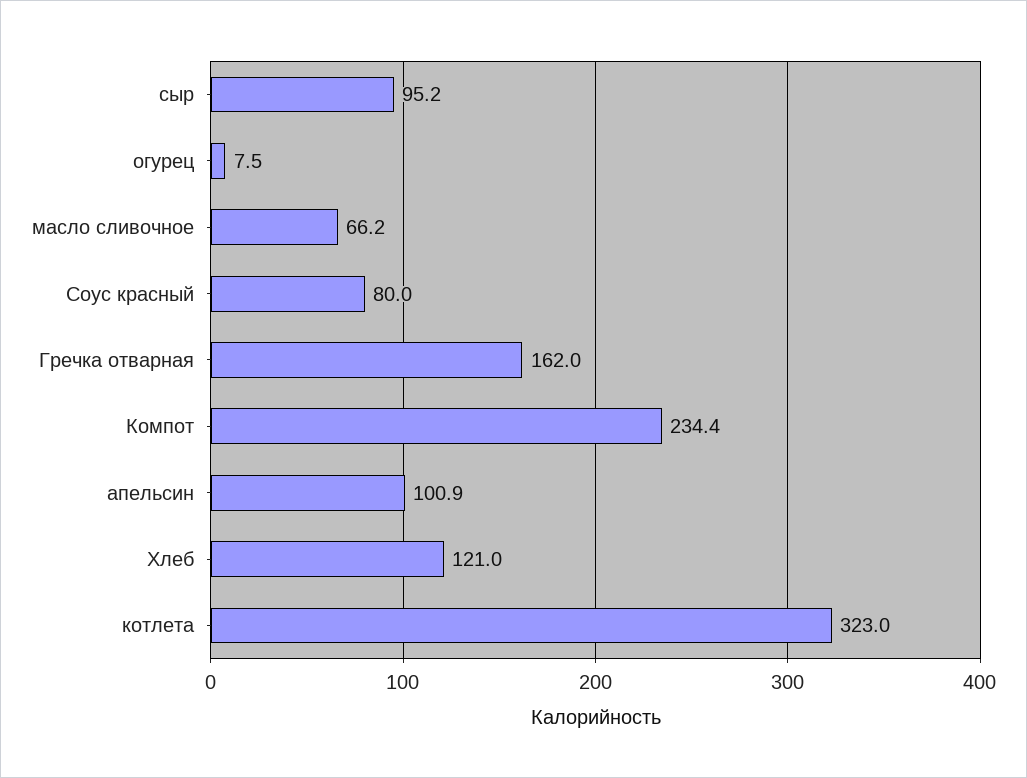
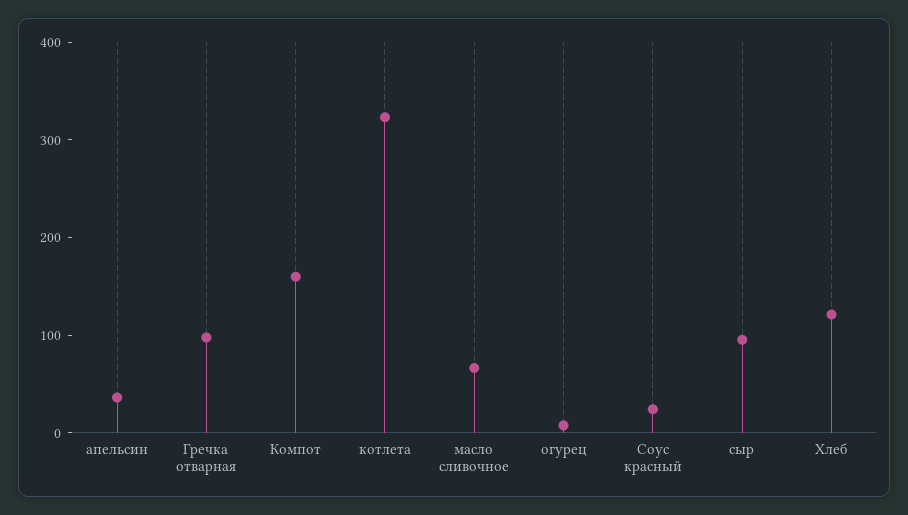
  {
    "сыр": 95.2,
    "огурец": 7.5,
    "масло сливочное": 66.2,
-   "Соус красный": 80,
+   "Соус красный": 20,
-   "Гречка отварная": 162,
+   "Гречка отварная": 100,
-   "Компот": 234.4,
+   "Компот": 160,
-   "апельсин": 100.9,
+   "апельсин": 40,
    "Хлеб": 121,
    "котлета": 323
  }

